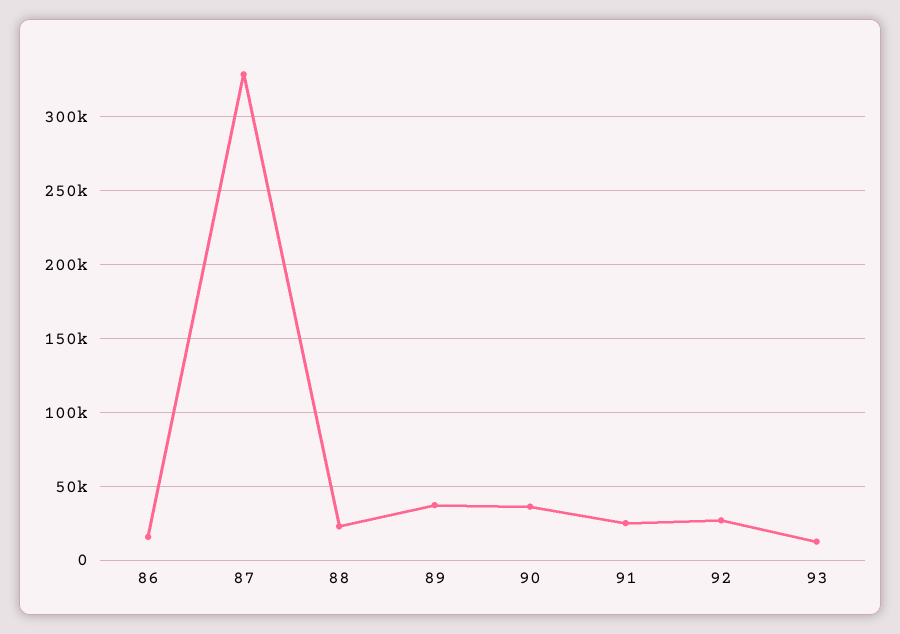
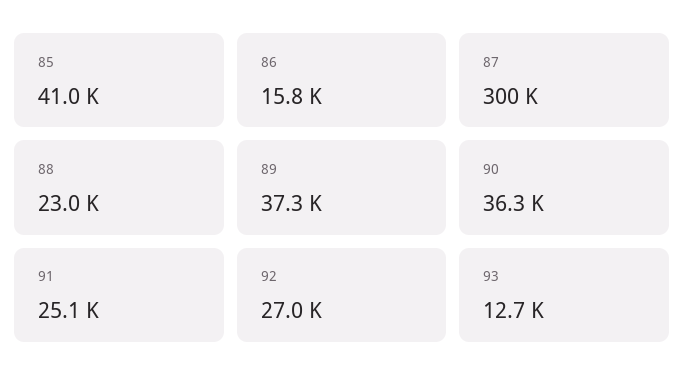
  {
    "86": 15800,
-   "87": 330000,
+   "87": 300000,
    "88": 23000,
    "89": 37300,
    "90": 36300,
    "91": 25100,
    "92": 27000,
-   "93": 12700
+   "93": 12700,
+   "85": 41000
  }

